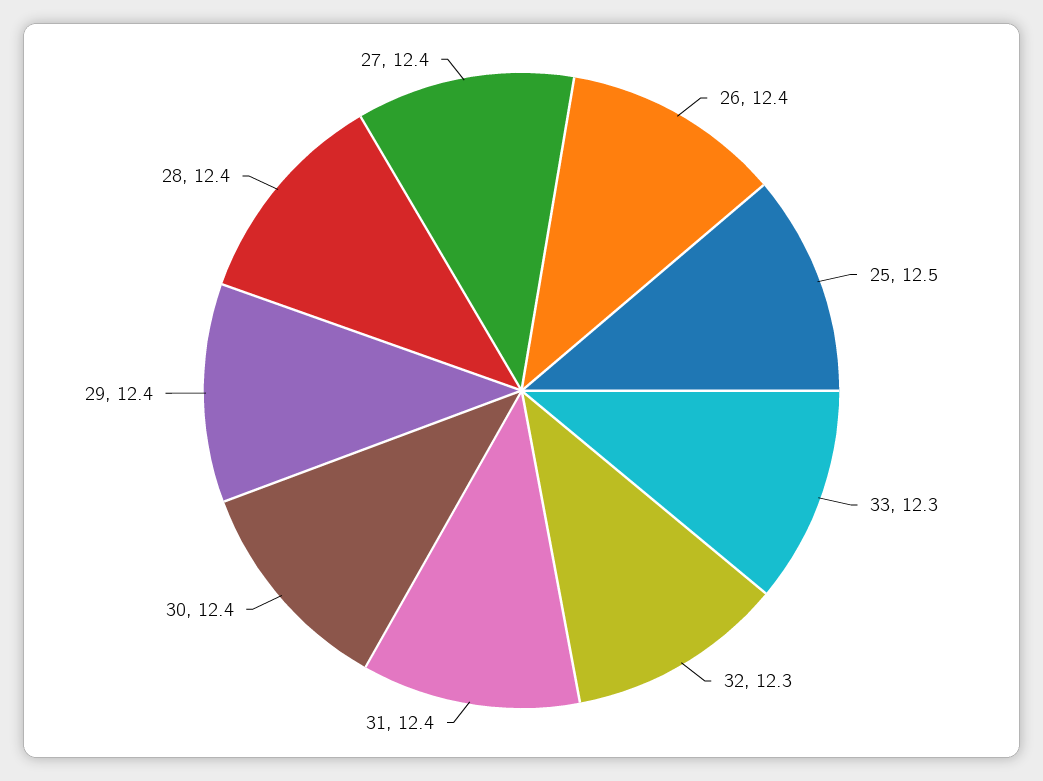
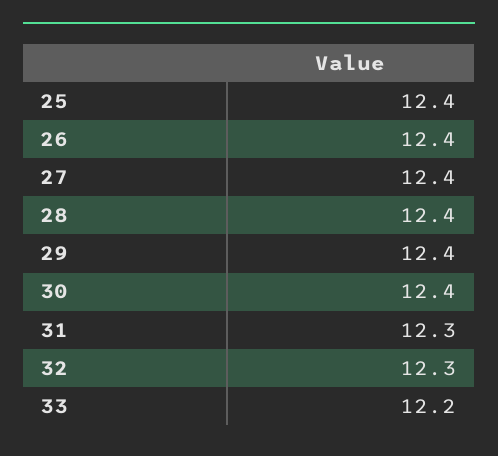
  {
    "26": 12.4,
-   "25": 12.5,
+   "25": 12.4,
-   "33": 12.3,
+   "33": 12.2,
    "32": 12.3,
-   "31": 12.4,
+   "31": 12.3,
    "30": 12.4,
    "29": 12.4,
    "28": 12.4,
    "27": 12.4
  }

